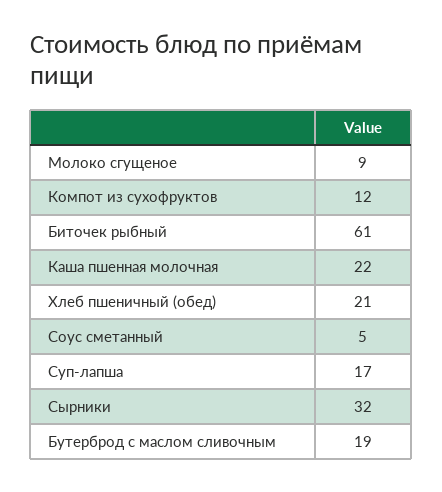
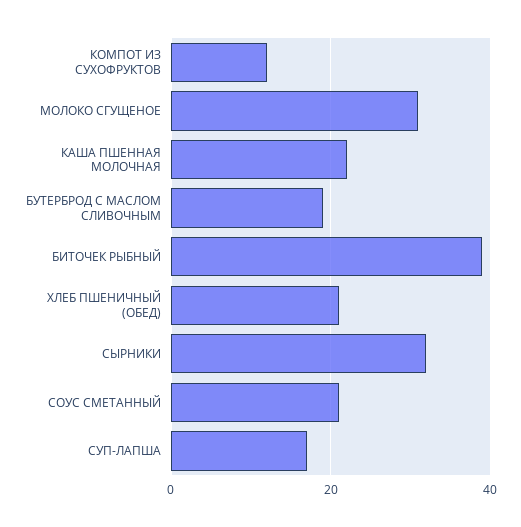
  {
-   "Молоко сгущеное": 9,
+   "Молоко сгущеное": 30,
    "Компот из сухофруктов": 12,
-   "Биточек рыбный": 61,
+   "Биточек рыбный": 40,
    "Каша пшенная молочная": 22,
    "Хлеб пшеничный (обед)": 21,
-   "Соус сметанный": 5,
+   "Соус сметанный": 20,
    "Суп-лапша": 17,
    "Сырники": 32,
    "Бутерброд с маслом сливочным": 19
  }

